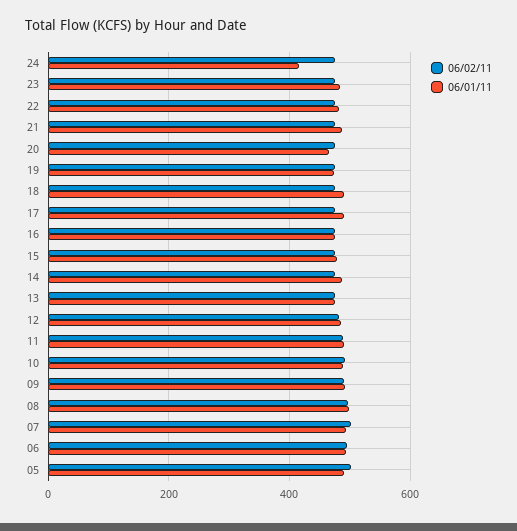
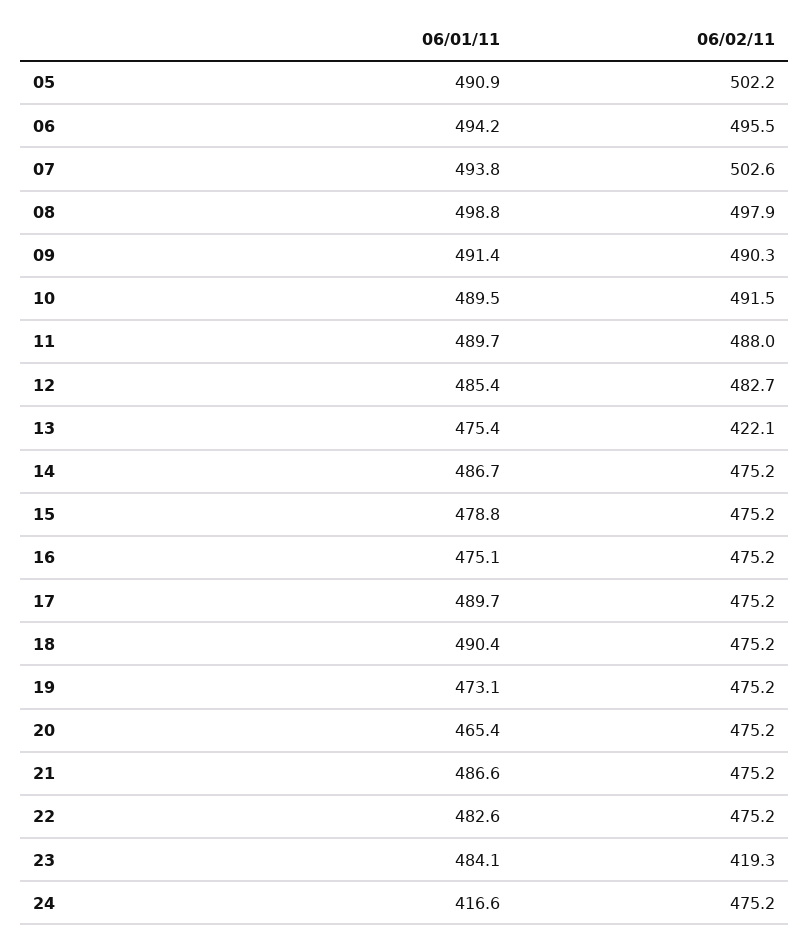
  {
    "06/02/11": {
      "24": 475.2,
-     "23": 480,
+     "23": 419.3,
      "22": 475.2,
      "21": 475.2,
      "20": 475.2,
      "19": 475.2,
      "18": 475.2,
      "17": 475.2,
      "16": 475.2,
      "15": 475.2,
      "14": 475.2,
-     "13": 480,
+     "13": 422.1,
      "12": 482.7,
      "11": 488,
      "10": 491.5,
      "09": 490.3,
      "08": 497.9,
      "07": 502.6,
      "06": 495.5,
      "05": 502.2
    },
    "06/01/11": {
      "24": 416.6,
      "23": 484.1,
      "22": 482.6,
      "21": 486.6,
      "20": 465.4,
      "19": 473.1,
      "18": 490.4,
      "17": 489.7,
      "16": 475.1,
      "15": 478.8,
      "14": 486.7,
      "13": 475.4,
      "12": 485.4,
      "11": 489.7,
      "10": 489.5,
      "09": 491.4,
      "08": 498.8,
      "07": 493.8,
      "06": 494.2,
      "05": 490.9
    }
  }

